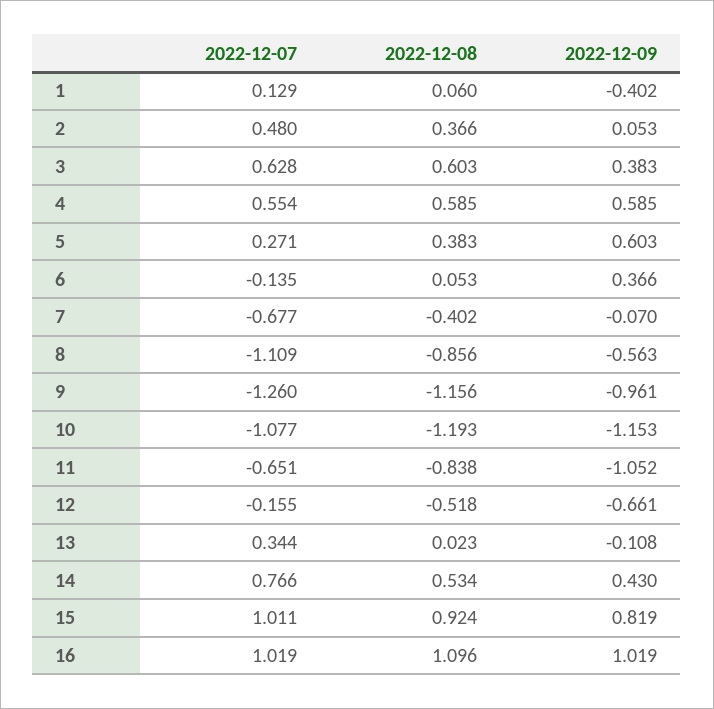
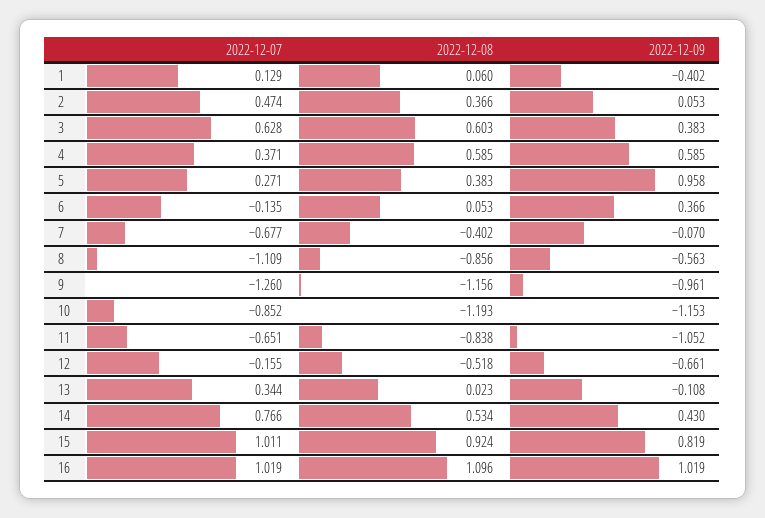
  {
    "2022-12-07": {
      "1": 0.129,
-     "2": 0.48,
+     "2": 0.474,
      "3": 0.628,
-     "4": 0.554,
+     "4": 0.371,
      "5": 0.271,
      "6": -0.135,
      "7": -0.677,
      "8": -1.109,
      "9": -1.26,
-     "10": -1.077,
+     "10": -0.852,
      "11": -0.651,
      "12": -0.155,
      "13": 0.344,
      "14": 0.766,
      "15": 1.011,
      "16": 1.019
    },
    "2022-12-08": {
      "1": 0.06,
      "2": 0.366,
      "3": 0.603,
      "4": 0.585,
      "5": 0.383,
      "6": 0.053,
      "7": -0.402,
      "8": -0.856,
      "9": -1.156,
      "10": -1.193,
      "11": -0.838,
      "12": -0.518,
      "13": 0.023,
      "14": 0.534,
      "15": 0.924,
      "16": 1.096
    },
    "2022-12-09": {
      "1": -0.402,
      "2": 0.053,
      "3": 0.383,
      "4": 0.585,
-     "5": 0.603,
+     "5": 0.958,
      "6": 0.366,
      "7": -0.07,
      "8": -0.563,
      "9": -0.961,
      "10": -1.153,
      "11": -1.052,
      "12": -0.661,
      "13": -0.108,
      "14": 0.43,
      "15": 0.819,
      "16": 1.019
    }
  }

